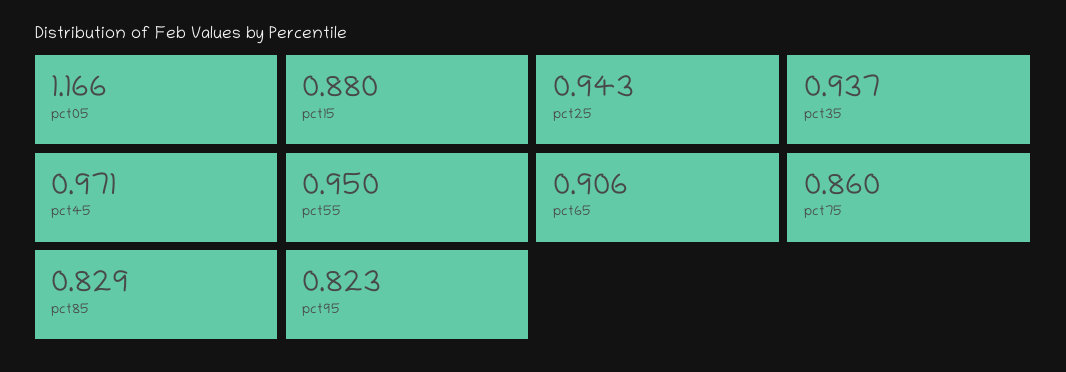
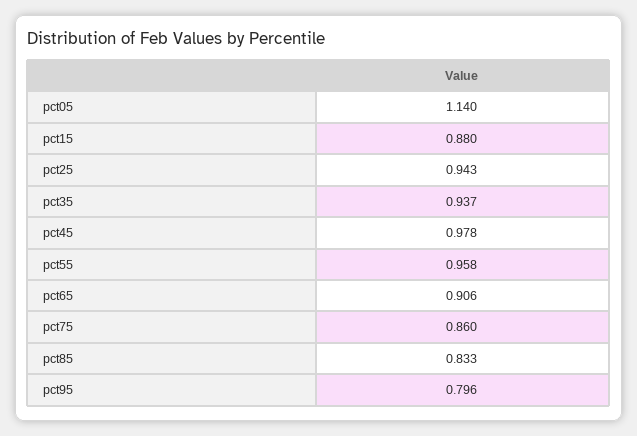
  {
-   "pct05": 1.166,
+   "pct05": 1.14,
    "pct15": 0.88,
    "pct25": 0.943,
    "pct35": 0.937,
-   "pct45": 0.971,
+   "pct45": 0.978,
-   "pct55": 0.95,
+   "pct55": 0.958,
    "pct65": 0.906,
    "pct75": 0.86,
-   "pct85": 0.829,
+   "pct85": 0.833,
-   "pct95": 0.823
+   "pct95": 0.796
  }

